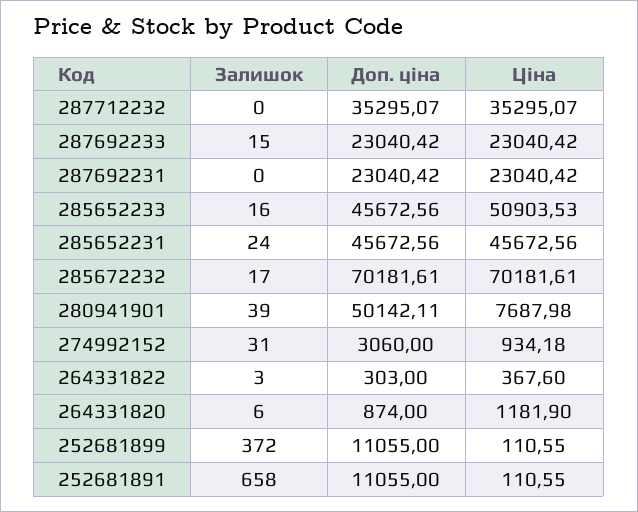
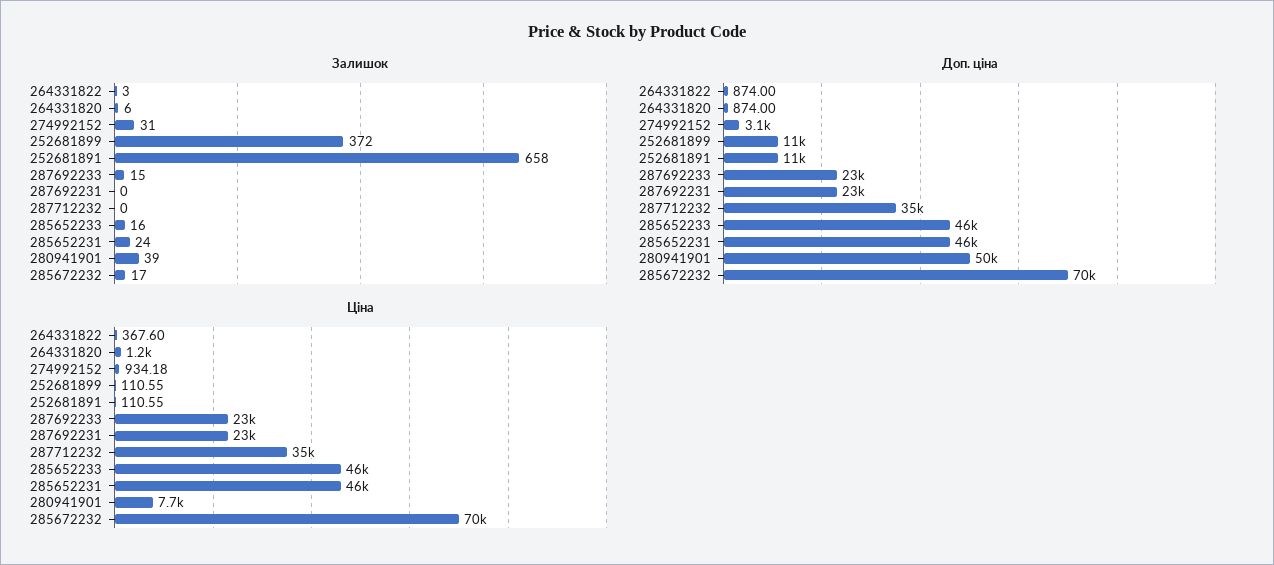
  {
    "Залишок": {
      "287712232": 0,
      "287692233": 15,
      "287692231": 0,
      "285652233": 16,
      "285652231": 24,
      "285672232": 17,
      "280941901": 39,
      "274992152": 31,
      "264331822": 3,
      "264331820": 6,
      "252681899": 372,
      "252681891": 658
    },
    "Доп. ціна": {
      "287712232": 35295.07,
      "287692233": 23040.42,
      "287692231": 23040.42,
      "285652233": 45672.56,
      "285652231": 45672.56,
      "285672232": 70181.61,
      "280941901": 50142.11,
      "274992152": 3060,
-     "264331822": 303,
+     "264331822": 874,
      "264331820": 874,
      "252681899": 11055,
      "252681891": 11055
    },
    "Ціна": {
      "287712232": 35295.07,
      "287692233": 23040.42,
      "287692231": 23040.42,
-     "285652233": 50903.53,
+     "285652233": 46000,
      "285652231": 45672.56,
      "285672232": 70181.61,
      "280941901": 7687.98,
      "274992152": 934.18,
      "264331822": 367.6,
      "264331820": 1181.9,
      "252681899": 110.55,
      "252681891": 110.55
    }
  }

